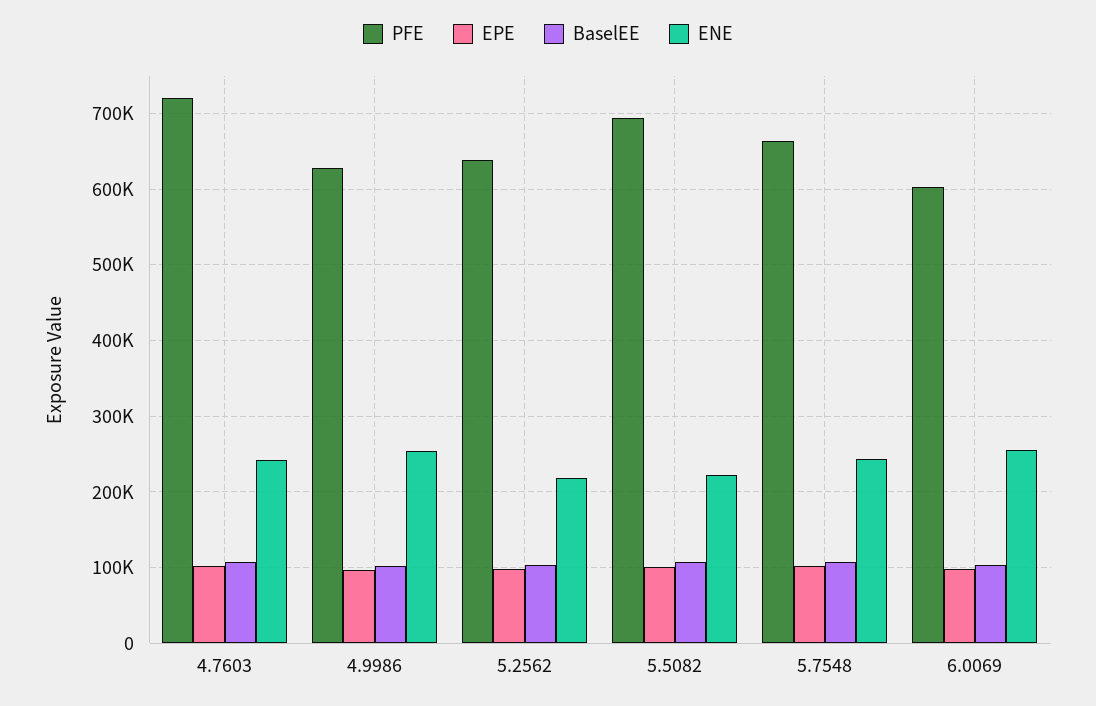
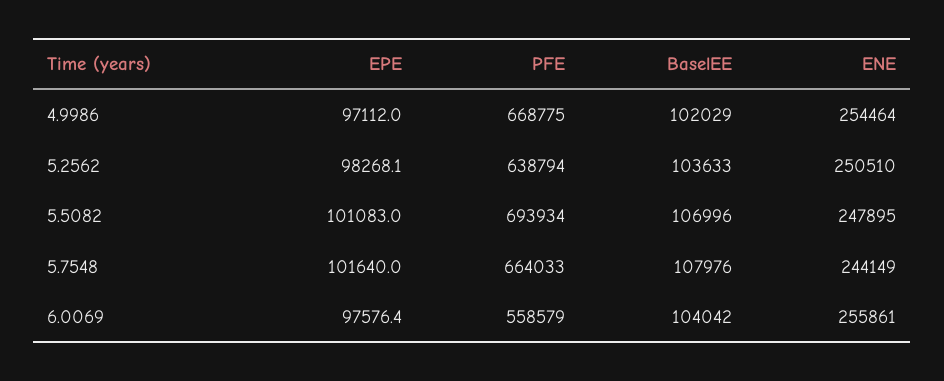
  {
    "PFE": {
-     "4.7603": 720000,
-     "4.9986": 630000,
+     "4.9986": 668775,
      "5.2562": 638794,
      "5.5082": 693934,
      "5.7548": 664033,
-     "6.0069": 600000
+     "6.0069": 558579
    },
    "EPE": {
-     "4.7603": 100000,
      "4.9986": 97112,
      "5.2562": 98268.1,
      "5.5082": 101083,
      "5.7548": 101640,
      "6.0069": 97576.4
    },
    "BaselEE": {
-     "4.7603": 110000,
      "4.9986": 102029,
      "5.2562": 103633,
      "5.5082": 106996,
      "5.7548": 107976,
      "6.0069": 104042
    },
    "ENE": {
-     "4.7603": 240000,
      "4.9986": 254464,
-     "5.2562": 220000,
+     "5.2562": 250510,
-     "5.5082": 220000,
+     "5.5082": 247895,
      "5.7548": 244149,
      "6.0069": 255861
    }
  }

